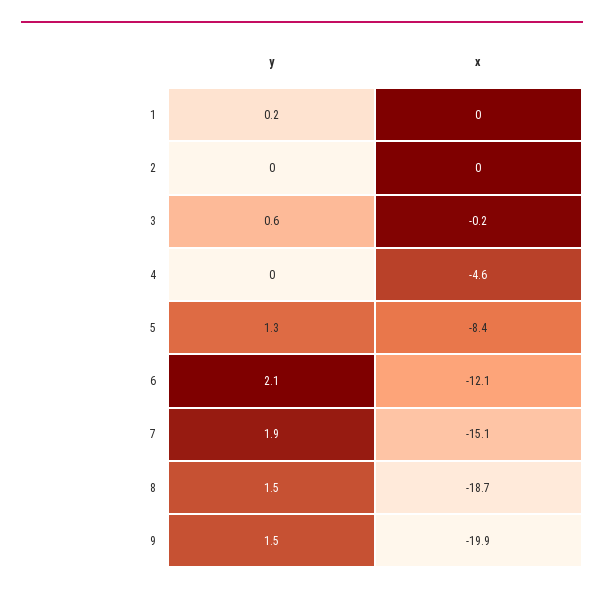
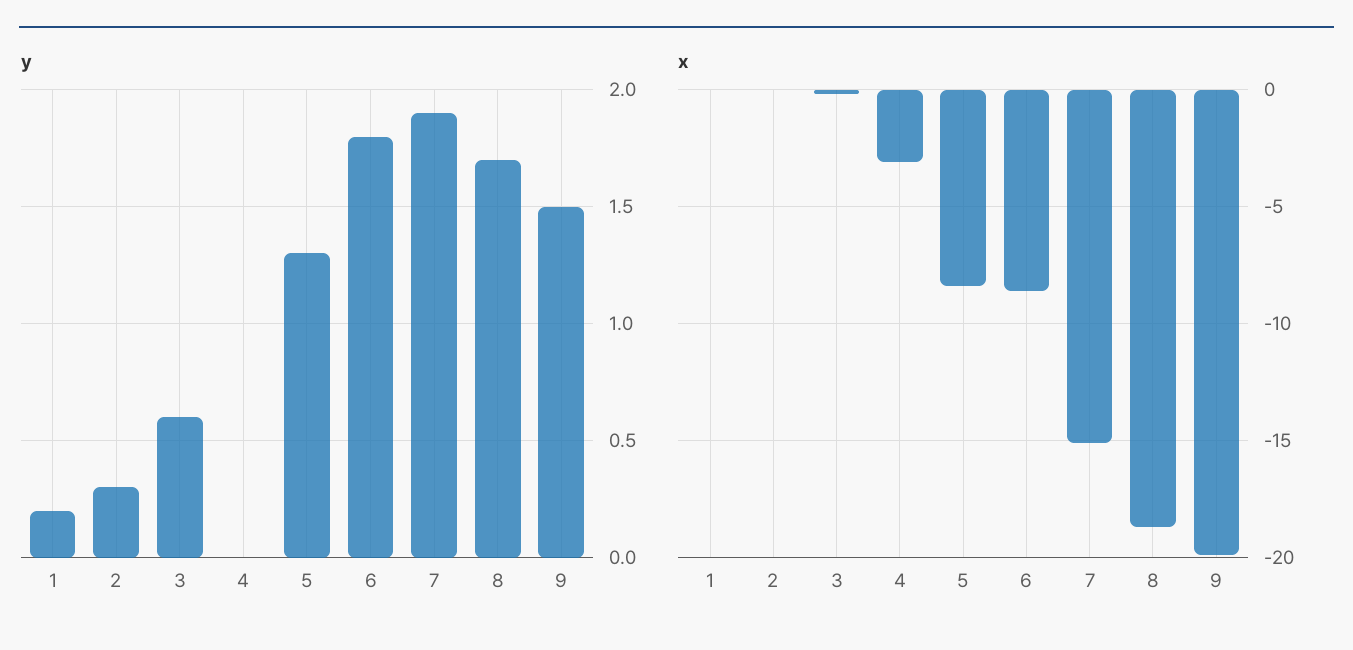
  {
    "y": {
      "1": 0.2,
-     "2": 0,
+     "2": 0.3,
      "3": 0.6,
      "4": 0,
      "5": 1.3,
-     "6": 2.1,
+     "6": 1.8,
      "7": 1.9,
-     "8": 1.5,
+     "8": 1.7,
      "9": 1.5
    },
    "x": {
      "1": 0,
      "2": 0,
      "3": -0.2,
-     "4": -4.6,
+     "4": -3,
      "5": -8.4,
-     "6": -12.1,
+     "6": -8.5,
      "7": -15.1,
      "8": -18.7,
      "9": -19.9
    }
  }

